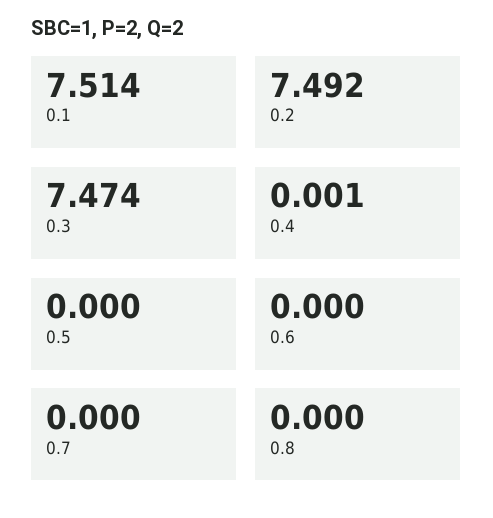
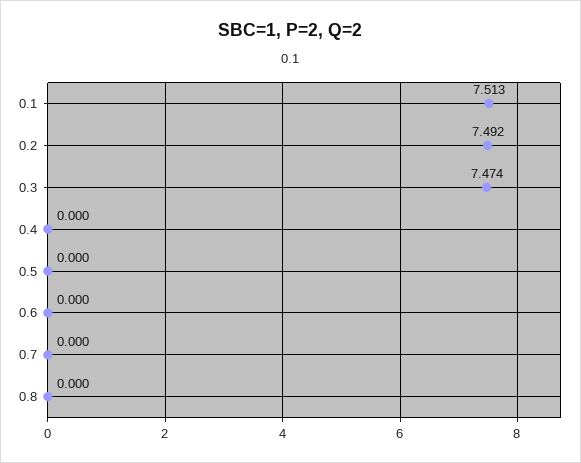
  {
-   "0.1": 7.514,
+   "0.1": 7.513,
    "0.2": 7.492,
    "0.3": 7.474,
-   "0.4": 0.001,
+   "0.4": 0,
    "0.5": 0,
    "0.6": 0,
    "0.7": 0,
    "0.8": 0
  }

